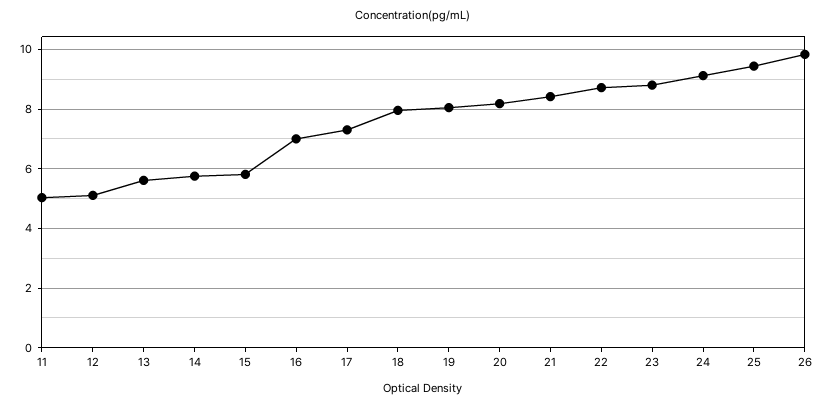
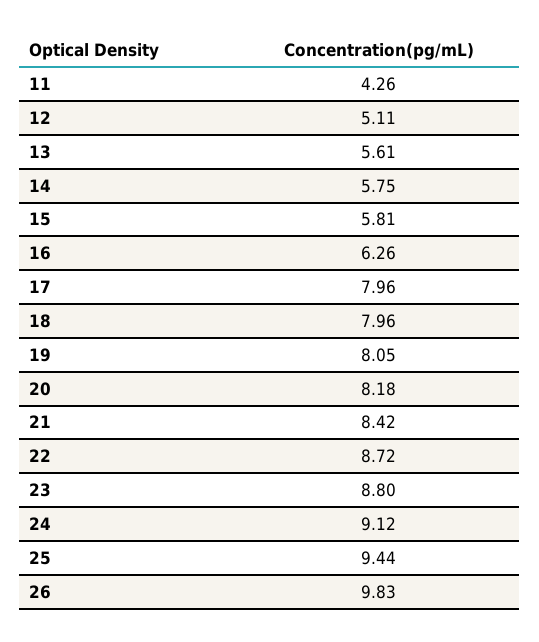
  {
-   "11": 5,
+   "11": 4.26,
    "12": 5.11,
    "13": 5.61,
    "14": 5.75,
    "15": 5.81,
-   "16": 7,
+   "16": 6.26,
-   "17": 7.25,
+   "17": 7.96,
    "18": 7.96,
    "19": 8.05,
    "20": 8.18,
    "21": 8.42,
    "22": 8.72,
    "23": 8.8,
    "24": 9.12,
    "25": 9.44,
    "26": 9.83
  }

